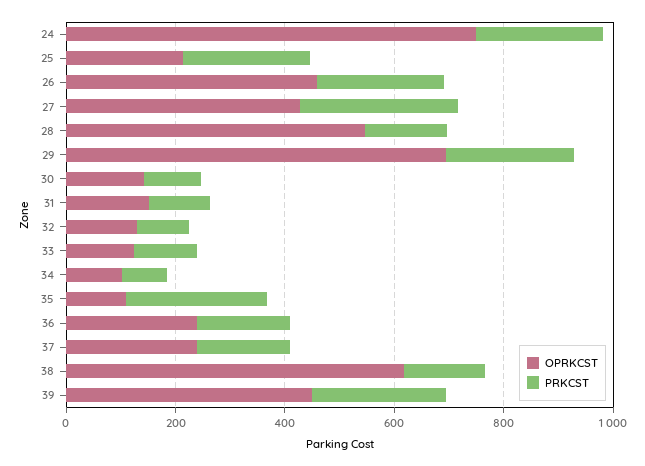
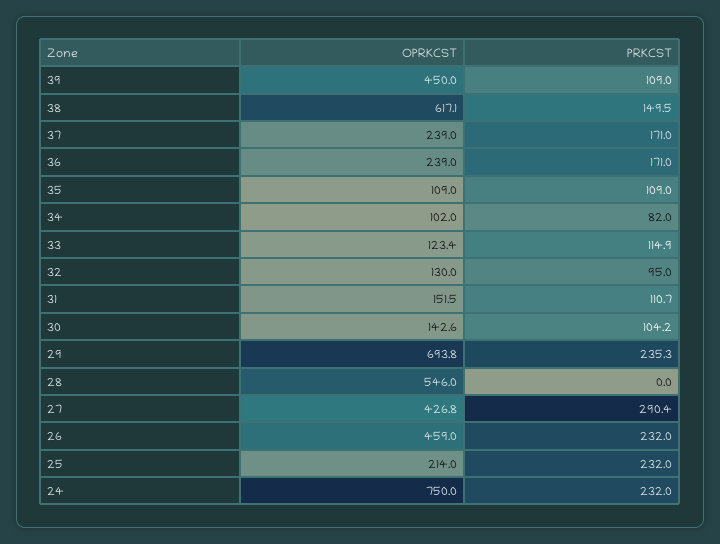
  {
    "OPRKCST": {
      "24": 750,
      "25": 214,
      "26": 459,
      "27": 426.8,
      "28": 546,
      "29": 693.8,
      "30": 142.6,
      "31": 151.5,
      "32": 130,
      "33": 123.4,
      "34": 102,
      "35": 109,
      "36": 239,
      "37": 239,
      "38": 617.1,
      "39": 450
    },
    "PRKCST": {
      "24": 232,
      "25": 232,
      "26": 232,
      "27": 290.4,
-     "28": 150,
+     "28": 0,
      "29": 235.3,
      "30": 104.2,
      "31": 110.7,
      "32": 95,
      "33": 114.9,
      "34": 82,
-     "35": 250,
+     "35": 109,
      "36": 171,
      "37": 171,
      "38": 149.5,
-     "39": 250
+     "39": 109
    }
  }

